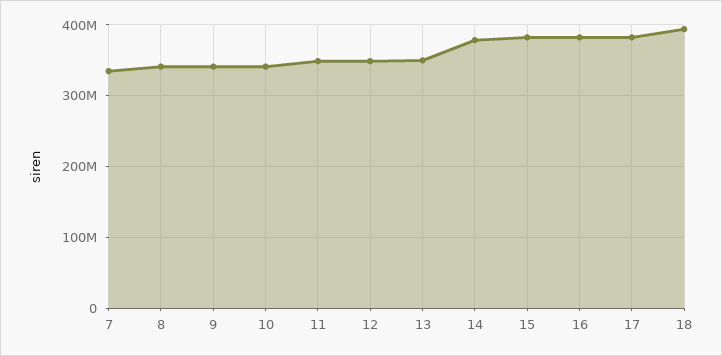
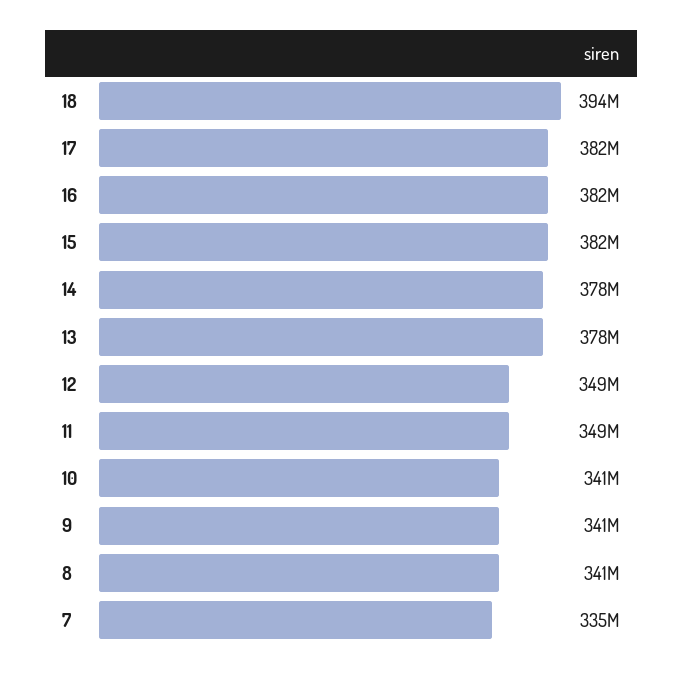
  {
    "7": 335000000,
    "8": 341000000,
    "9": 341000000,
    "10": 341000000,
    "11": 349000000,
    "12": 349000000,
-   "13": 350000000,
+   "13": 378000000,
    "14": 378000000,
    "15": 382000000,
    "16": 382000000,
    "17": 382000000,
    "18": 394000000
  }

